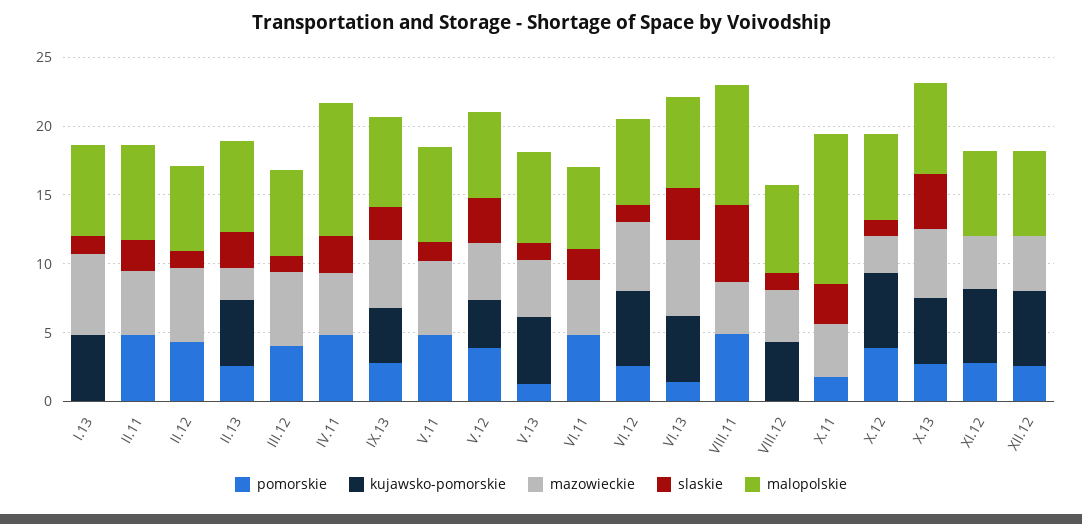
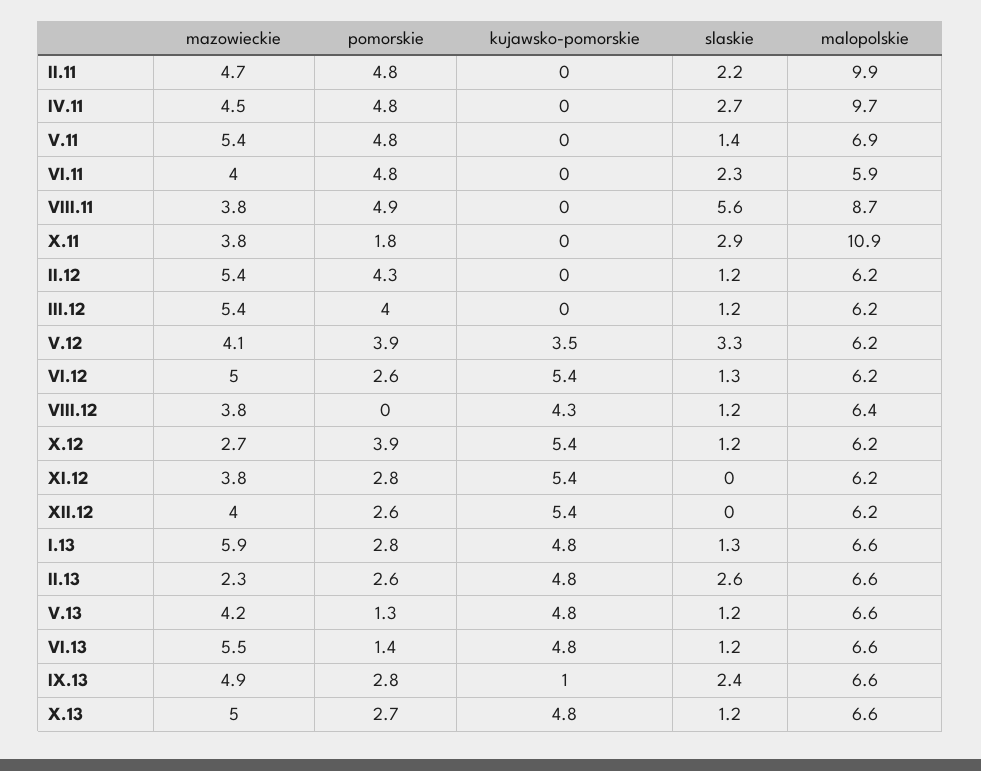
  {
    "pomorskie": {
-     "I.13": 0,
+     "I.13": 2.8,
      "II.11": 4.8,
      "II.12": 4.3,
      "II.13": 2.6,
      "III.12": 4,
      "IV.11": 4.8,
      "IX.13": 2.8,
      "V.11": 4.8,
      "V.12": 3.9,
      "V.13": 1.3,
      "VI.11": 4.8,
      "VI.12": 2.6,
      "VI.13": 1.4,
      "VIII.11": 4.9,
      "VIII.12": 0,
      "X.11": 1.8,
      "X.12": 3.9,
      "X.13": 2.7,
      "XI.12": 2.8,
      "XII.12": 2.6
    },
    "kujawsko-pomorskie": {
      "I.13": 4.8,
      "II.11": 0,
      "II.12": 0,
      "II.13": 4.8,
      "III.12": 0,
      "IV.11": 0,
-     "IX.13": 4,
+     "IX.13": 1,
      "V.11": 0,
      "V.12": 3.5,
      "V.13": 4.8,
      "VI.11": 0,
      "VI.12": 5.4,
      "VI.13": 4.8,
      "VIII.11": 0,
      "VIII.12": 4.3,
      "X.11": 0,
      "X.12": 5.4,
      "X.13": 4.8,
      "XI.12": 5.4,
      "XII.12": 5.4
    },
    "mazowieckie": {
      "I.13": 5.9,
      "II.11": 4.7,
      "II.12": 5.4,
      "II.13": 2.3,
      "III.12": 5.4,
      "IV.11": 4.5,
      "IX.13": 4.9,
      "V.11": 5.4,
      "V.12": 4.1,
      "V.13": 4.2,
      "VI.11": 4,
      "VI.12": 5,
      "VI.13": 5.5,
      "VIII.11": 3.8,
      "VIII.12": 3.8,
      "X.11": 3.8,
      "X.12": 2.7,
      "X.13": 5,
      "XI.12": 3.8,
      "XII.12": 4
    },
    "slaskie": {
      "I.13": 1.3,
      "II.11": 2.2,
      "II.12": 1.2,
      "II.13": 2.6,
      "III.12": 1.2,
      "IV.11": 2.7,
      "IX.13": 2.4,
      "V.11": 1.4,
      "V.12": 3.3,
      "V.13": 1.2,
      "VI.11": 2.3,
      "VI.12": 1.3,
-     "VI.13": 4,
+     "VI.13": 1.2,
      "VIII.11": 5.6,
      "VIII.12": 1.2,
      "X.11": 2.9,
      "X.12": 1.2,
-     "X.13": 4,
+     "X.13": 1.2,
      "XI.12": 0,
      "XII.12": 0
    },
    "malopolskie": {
      "I.13": 6.6,
-     "II.11": 7,
+     "II.11": 9.9,
      "II.12": 6.2,
      "II.13": 6.6,
      "III.12": 6.2,
      "IV.11": 9.7,
      "IX.13": 6.6,
      "V.11": 6.9,
      "V.12": 6.2,
      "V.13": 6.6,
      "VI.11": 5.9,
      "VI.12": 6.2,
      "VI.13": 6.6,
      "VIII.11": 8.7,
      "VIII.12": 6.4,
      "X.11": 10.9,
      "X.12": 6.2,
      "X.13": 6.6,
      "XI.12": 6.2,
      "XII.12": 6.2
    }
  }

